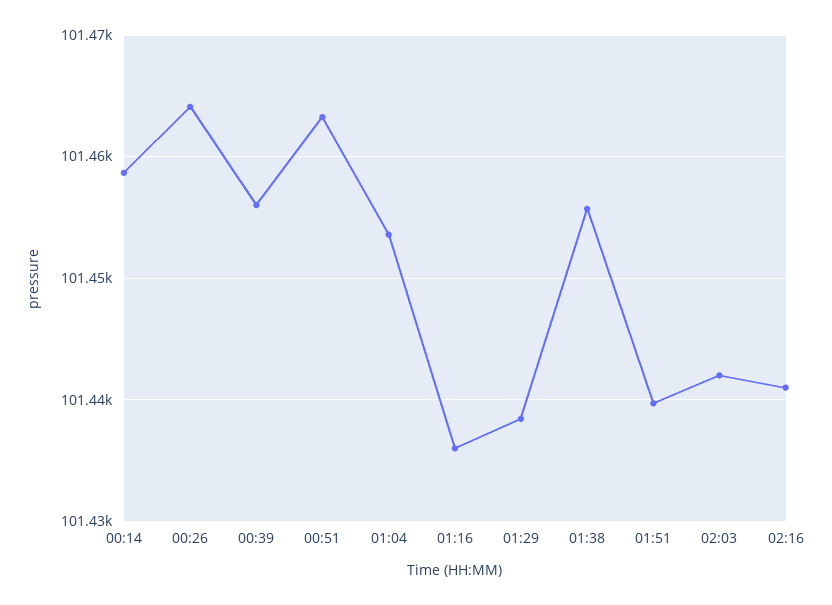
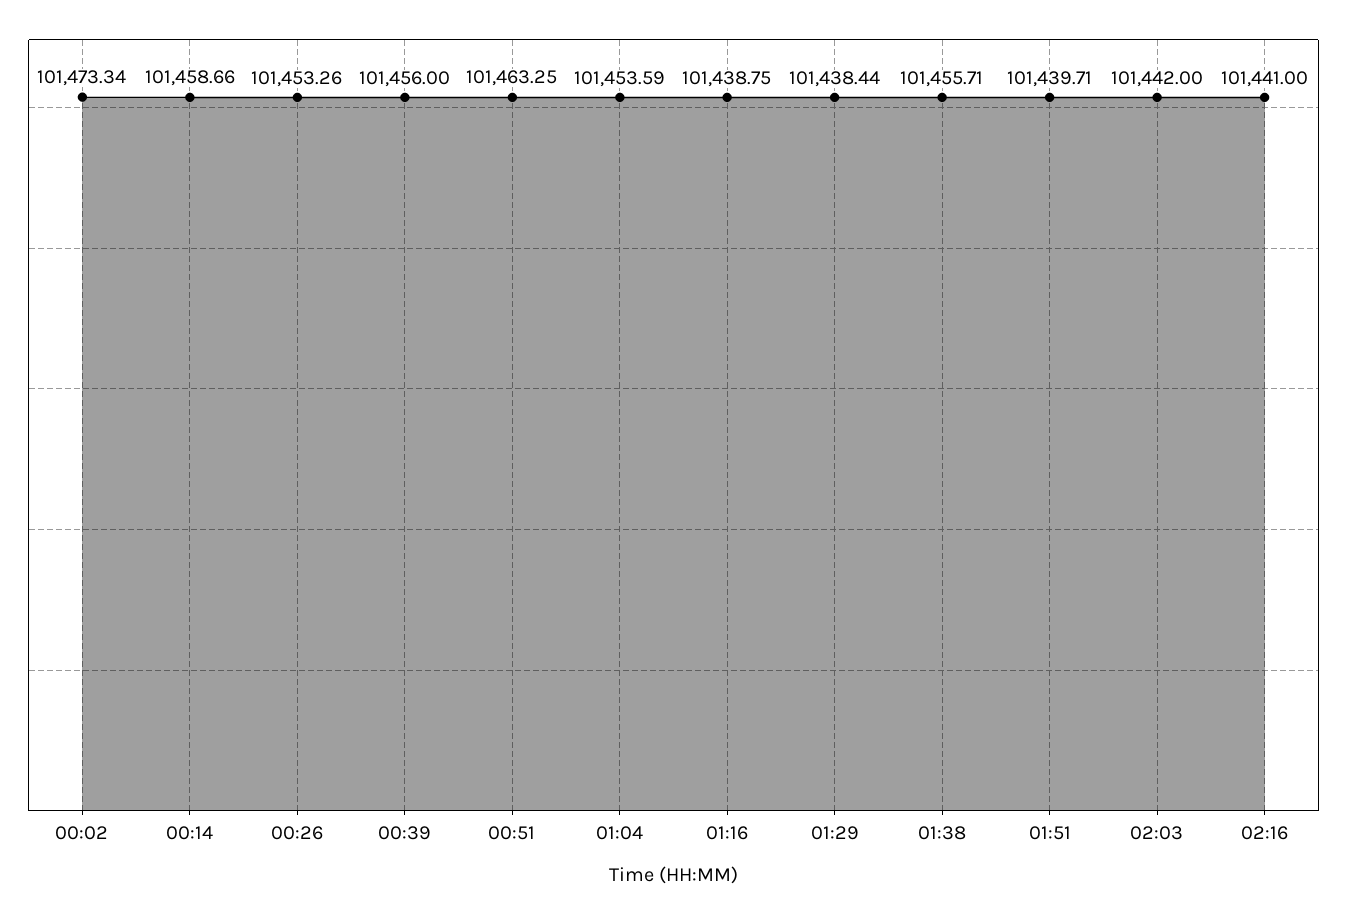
  {
    "00:14": 101458.66,
-   "00:26": 101464,
+   "00:26": 101453.26,
    "00:39": 101456,
    "00:51": 101463.25,
    "01:04": 101453.59,
-   "01:16": 101436,
+   "01:16": 101438.75,
    "01:29": 101438.44,
    "01:38": 101455.71,
    "01:51": 101439.71,
    "02:03": 101442,
-   "02:16": 101441
+   "02:16": 101441,
+   "00:02": 101473.34
  }

